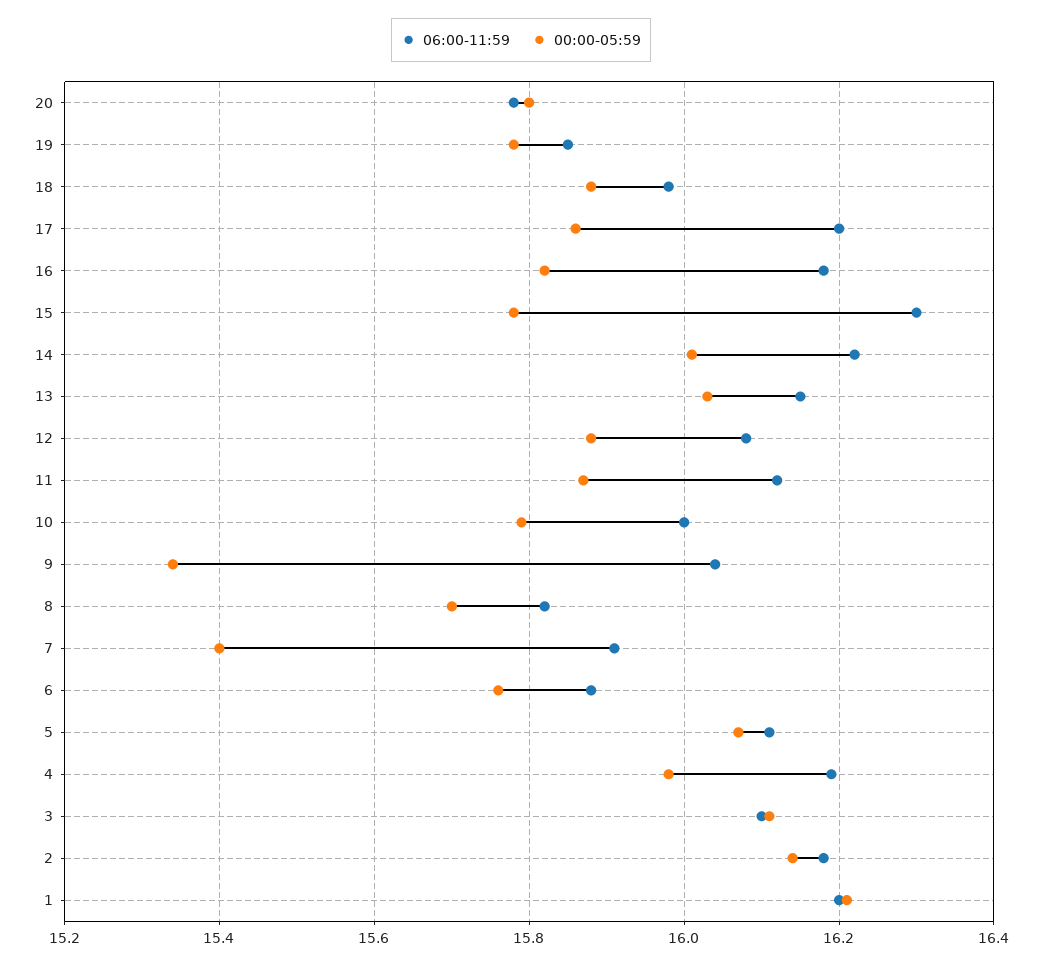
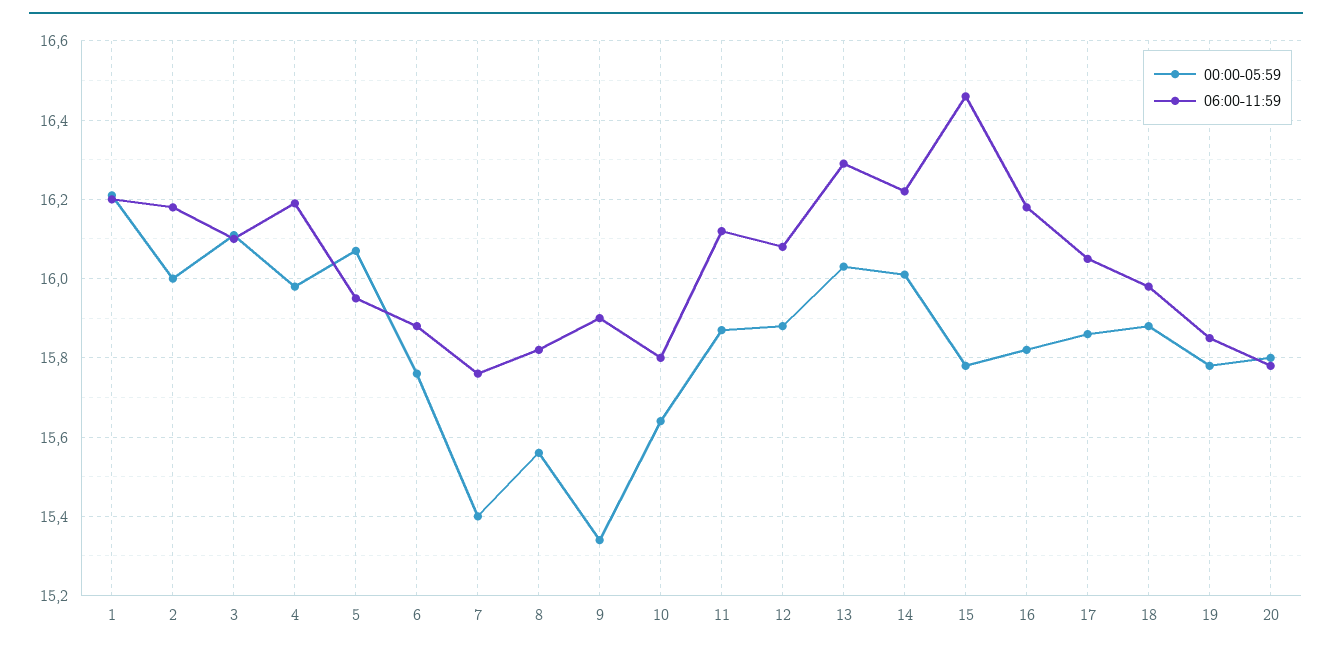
  {
    "06:00-11:59": {
      "20": 15.8,
      "19": 15.85,
      "18": 16,
-     "17": 16.2,
+     "17": 16.05,
      "16": 16.2,
-     "15": 16.3,
+     "15": 16.45,
      "14": 16.2,
-     "13": 16.15,
+     "13": 16.3,
      "12": 16.1,
      "11": 16.1,
-     "10": 16,
+     "10": 15.8,
-     "9": 16.05,
+     "9": 15.9,
      "8": 15.8,
-     "7": 15.9,
+     "7": 15.75,
      "6": 15.9,
-     "5": 16.1,
+     "5": 15.95,
      "4": 16.2,
      "3": 16.1,
      "2": 16.2,
      "1": 16.2
    },
    "00:00-05:59": {
      "20": 15.8,
      "19": 15.8,
      "18": 15.9,
      "17": 15.85,
      "16": 15.8,
      "15": 15.8,
      "14": 16,
      "13": 16.05,
      "12": 15.9,
      "11": 15.85,
-     "10": 15.8,
+     "10": 15.65,
      "9": 15.35,
-     "8": 15.7,
+     "8": 15.55,
      "7": 15.4,
      "6": 15.75,
      "5": 16.05,
      "4": 16,
      "3": 16.1,
-     "2": 16.15,
+     "2": 16,
      "1": 16.2
    }
  }

